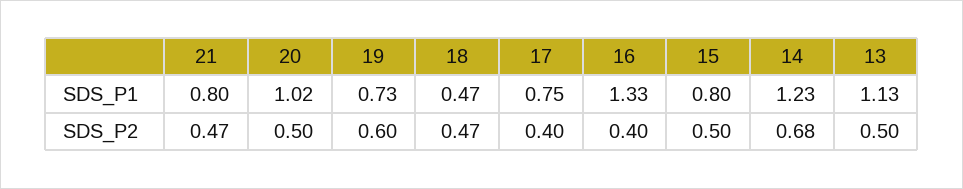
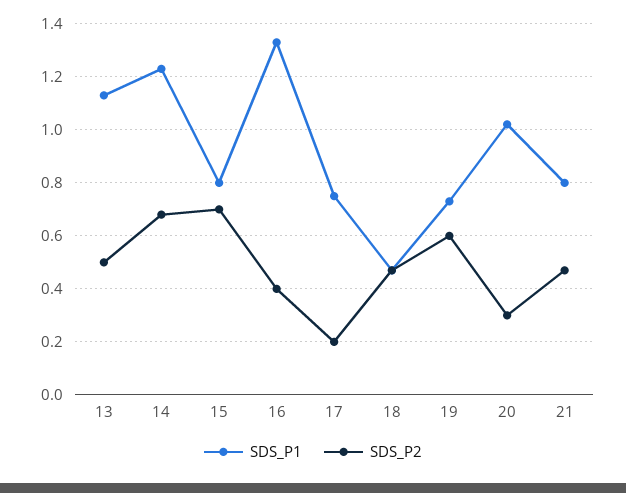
  {
    "SDS_P1": {
      "21": 0.8,
      "20": 1.02,
      "19": 0.73,
      "18": 0.47,
      "17": 0.75,
      "16": 1.33,
      "15": 0.8,
      "14": 1.23,
      "13": 1.13
    },
    "SDS_P2": {
      "21": 0.47,
-     "20": 0.5,
+     "20": 0.3,
      "19": 0.6,
      "18": 0.47,
-     "17": 0.4,
+     "17": 0.2,
      "16": 0.4,
-     "15": 0.5,
+     "15": 0.7,
      "14": 0.68,
      "13": 0.5
    }
  }

